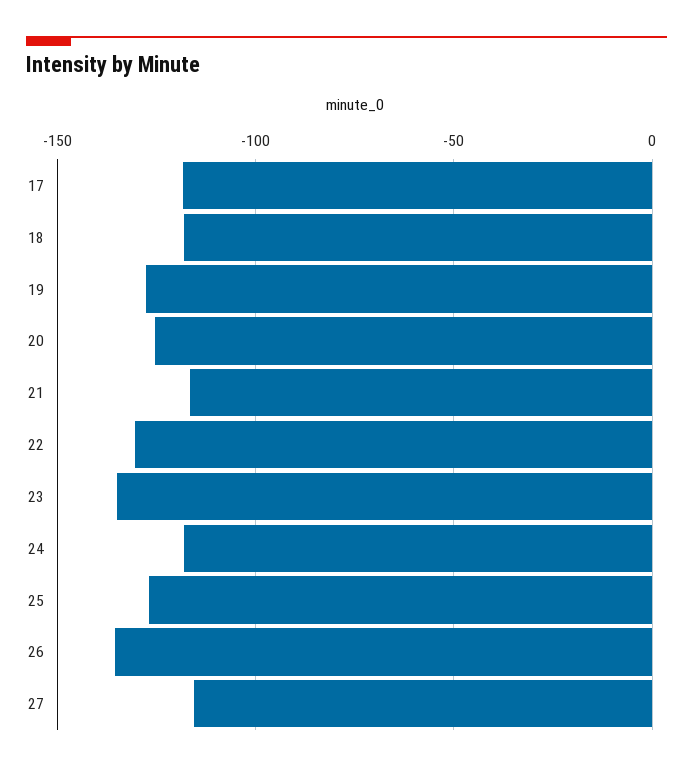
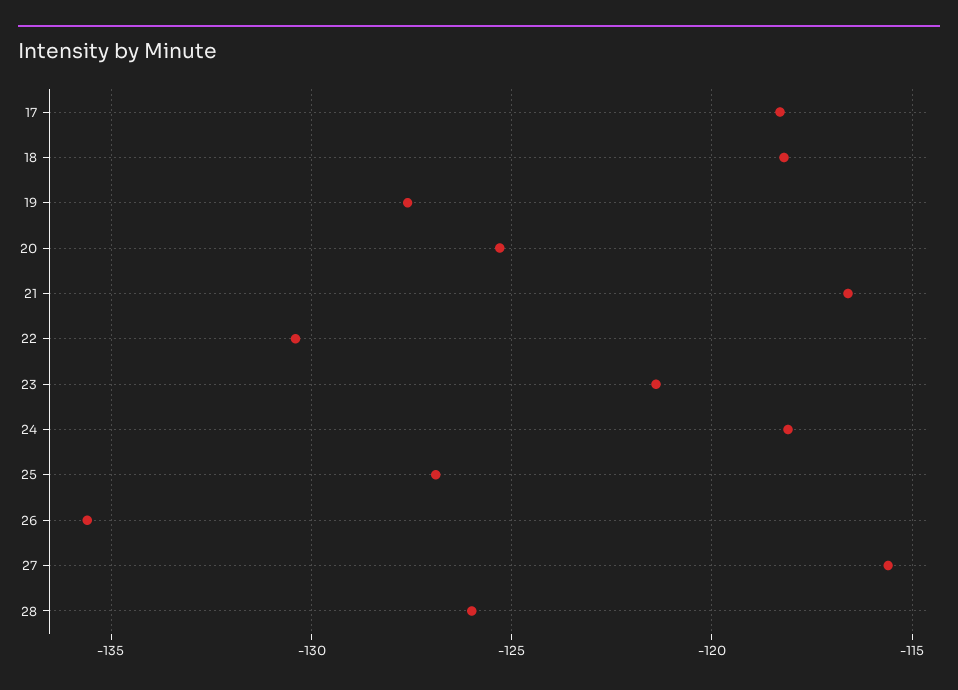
  {
    "17": -118.5,
    "18": -118,
    "19": -127.5,
    "20": -125.5,
    "21": -116.5,
    "22": -130.5,
-   "23": -135,
+   "23": -121.5,
    "24": -118,
    "25": -127,
    "26": -135.5,
-   "27": -115.5
+   "27": -115.5,
+   "28": -126
  }

